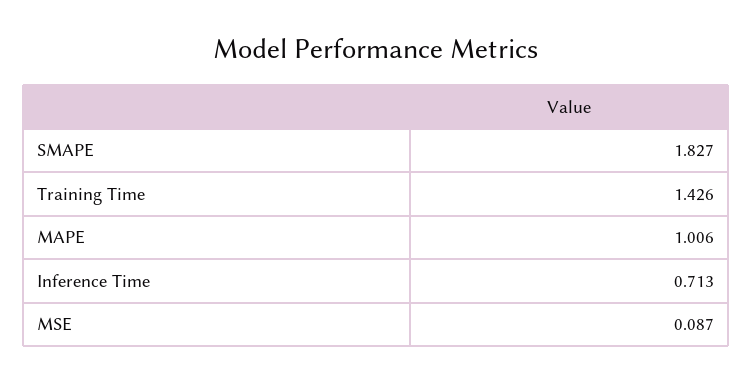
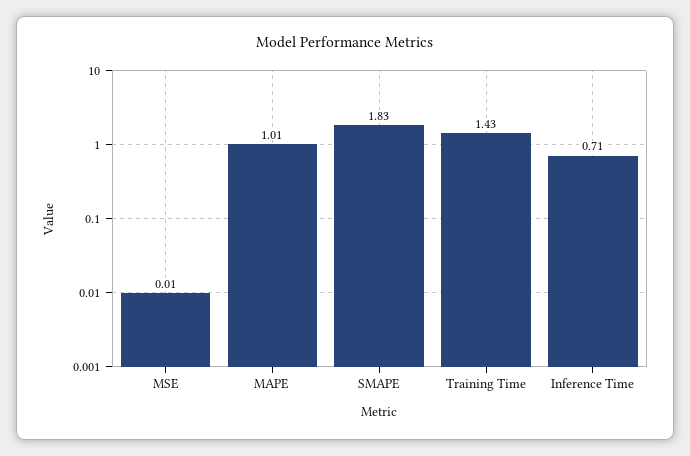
  {
    "SMAPE": 1.827,
    "Training Time": 1.426,
    "MAPE": 1.006,
    "Inference Time": 0.713,
-   "MSE": 0.087
+   "MSE": 0.01
  }

